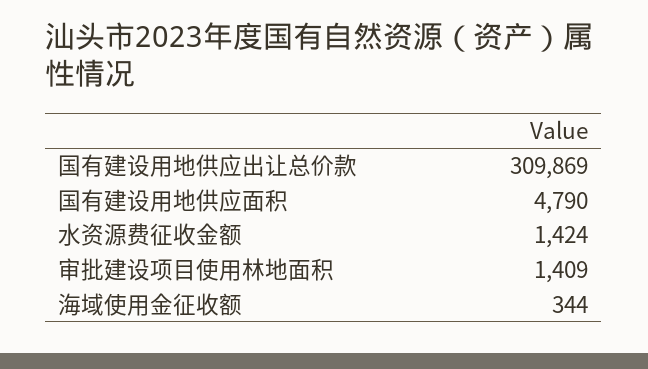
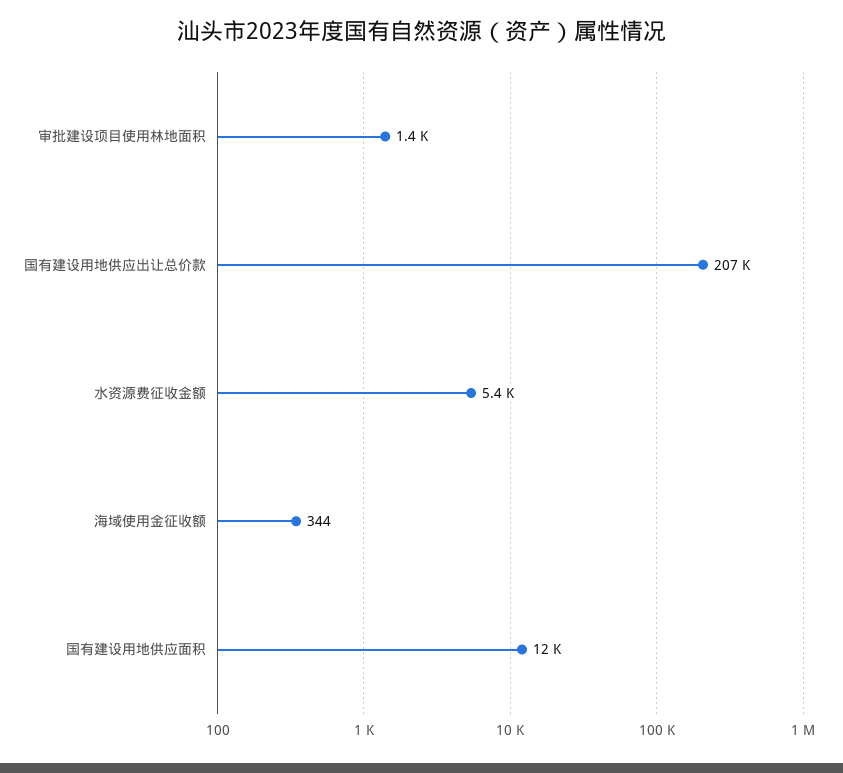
  {
-   "国有建设用地供应出让总价款": 309869,
+   "国有建设用地供应出让总价款": 207000,
-   "国有建设用地供应面积": 4790,
+   "国有建设用地供应面积": 12000,
-   "水资源费征收金额": 1424,
+   "水资源费征收金额": 5400,
    "审批建设项目使用林地面积": 1409,
    "海域使用金征收额": 344
  }

